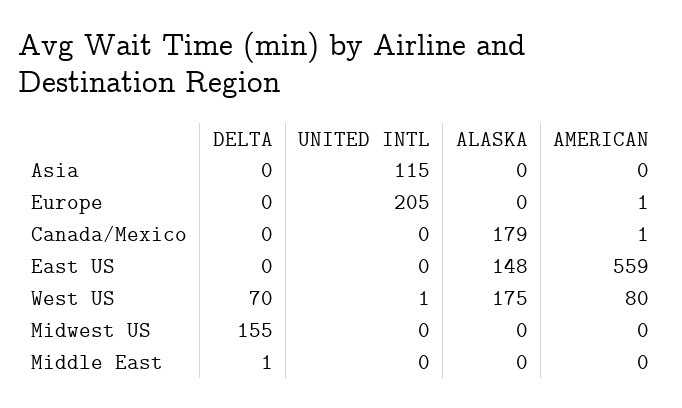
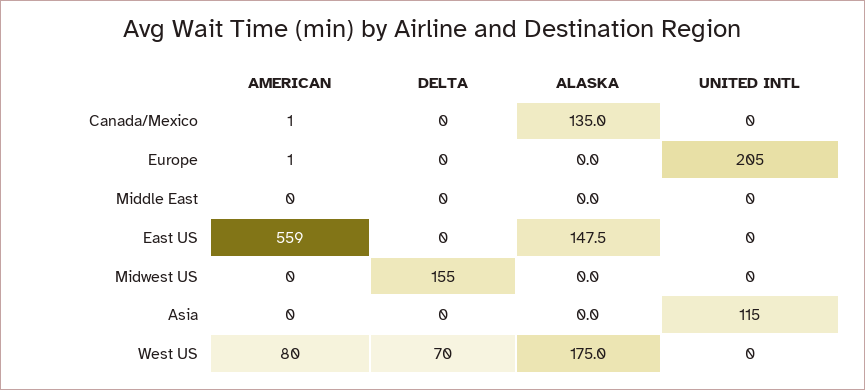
  {
    "DELTA": {
      "Asia": 0,
      "Europe": 0,
      "Canada/Mexico": 0,
      "East US": 0,
      "West US": 70,
      "Midwest US": 155,
-     "Middle East": 1
+     "Middle East": 0
    },
    "UNITED INTL": {
      "Asia": 115,
      "Europe": 205,
      "Canada/Mexico": 0,
      "East US": 0,
-     "West US": 1,
+     "West US": 0,
      "Midwest US": 0,
      "Middle East": 0
    },
    "ALASKA": {
      "Asia": 0,
      "Europe": 0,
-     "Canada/Mexico": 179,
+     "Canada/Mexico": 135,
      "East US": 147.5,
      "West US": 175,
      "Midwest US": 0,
      "Middle East": 0
    },
    "AMERICAN": {
      "Asia": 0,
      "Europe": 1,
      "Canada/Mexico": 1,
      "East US": 559,
      "West US": 80,
      "Midwest US": 0,
      "Middle East": 0
    }
  }

